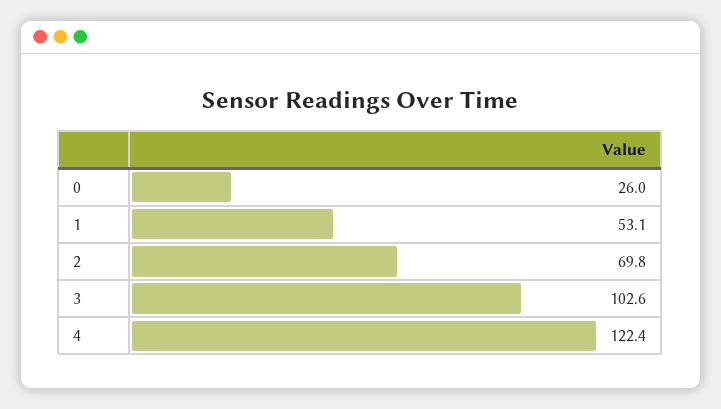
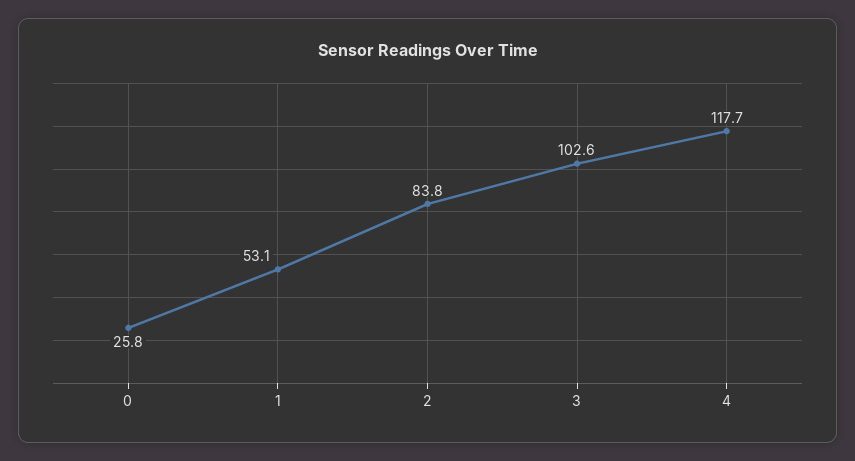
  {
-   "0": 26,
+   "0": 25.8,
    "1": 53.1,
-   "2": 69.8,
+   "2": 83.8,
    "3": 102.6,
-   "4": 122.4
+   "4": 117.7
  }

